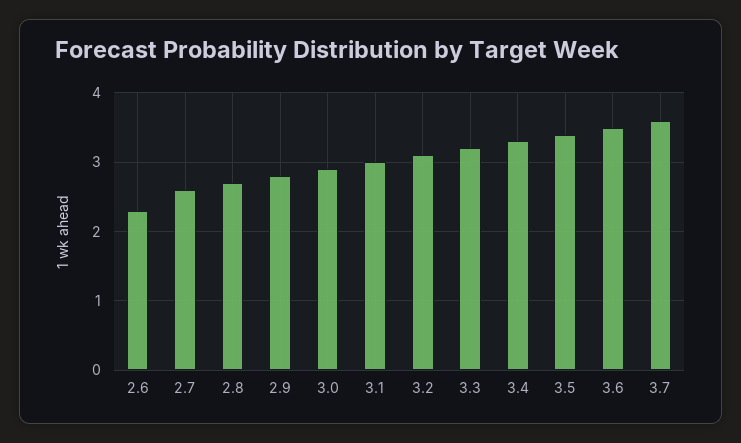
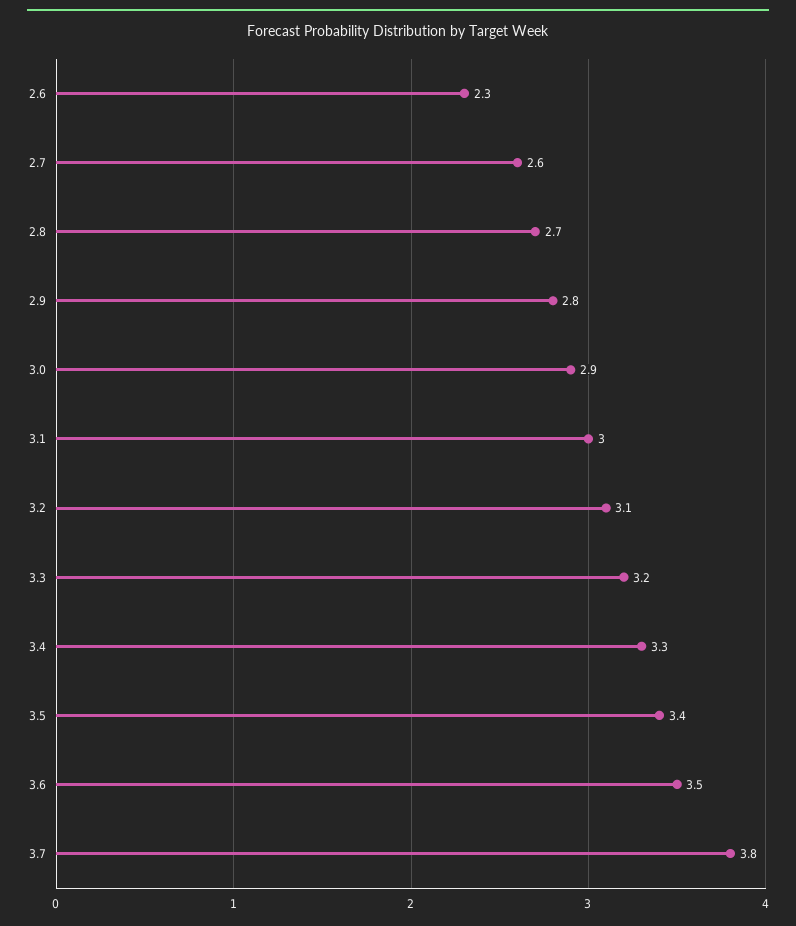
  {
    "2.6": 2.3,
    "2.7": 2.6,
    "2.8": 2.7,
    "2.9": 2.8,
    "3.0": 2.9,
    "3.1": 3,
    "3.2": 3.1,
    "3.3": 3.2,
    "3.4": 3.3,
    "3.5": 3.4,
    "3.6": 3.5,
-   "3.7": 3.6
+   "3.7": 3.8
  }

